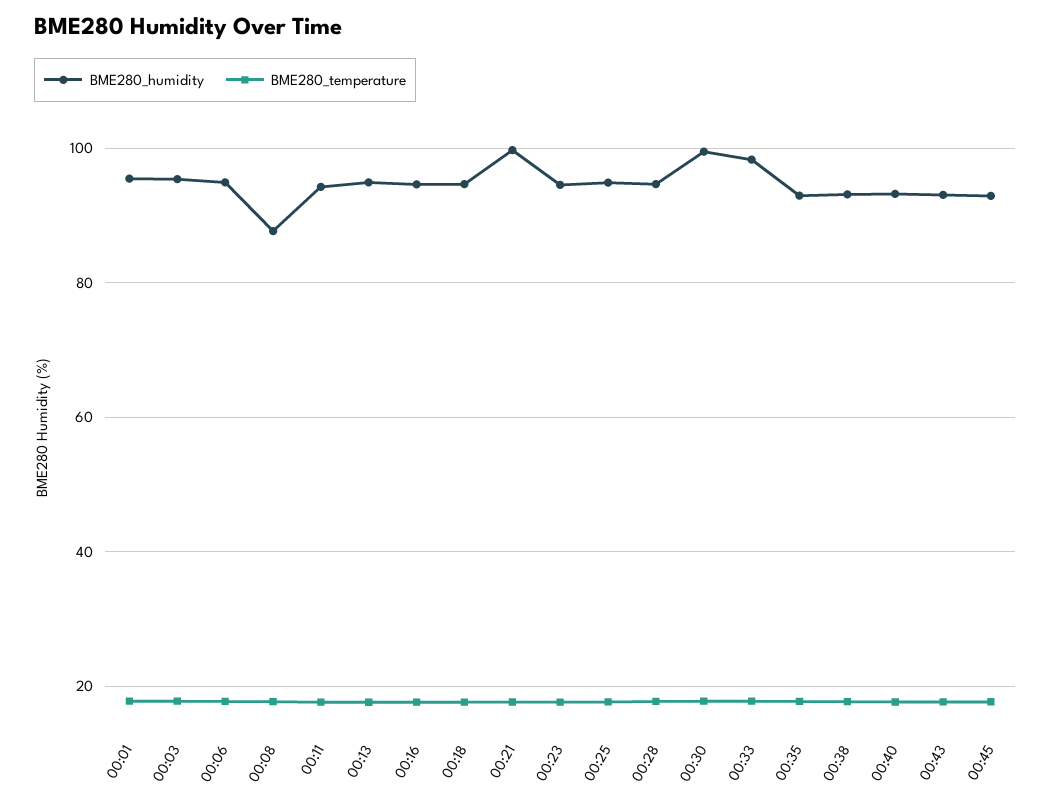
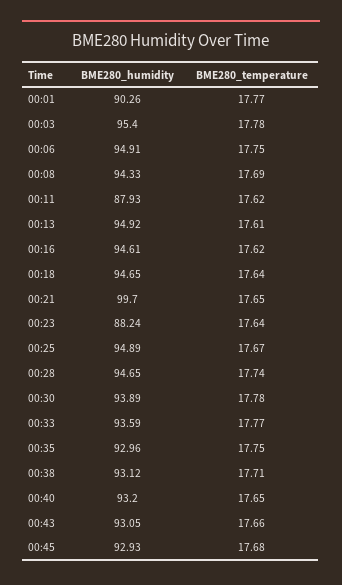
  {
    "BME280_humidity": {
-     "00:01": 96,
+     "00:01": 90.26,
      "00:03": 95.4,
      "00:06": 94.91,
-     "00:08": 88,
+     "00:08": 94.33,
-     "00:11": 94,
+     "00:11": 87.93,
      "00:13": 94.92,
      "00:16": 94.61,
      "00:18": 94.65,
      "00:21": 99.7,
-     "00:23": 94,
+     "00:23": 88.24,
      "00:25": 94.89,
      "00:28": 94.65,
-     "00:30": 100,
+     "00:30": 93.89,
-     "00:33": 98,
+     "00:33": 93.59,
      "00:35": 92.96,
      "00:38": 93.12,
      "00:40": 93.2,
      "00:43": 93.05,
      "00:45": 92.93
    },
    "BME280_temperature": {
      "00:01": 17.77,
      "00:03": 17.78,
      "00:06": 17.75,
      "00:08": 17.69,
      "00:11": 17.62,
      "00:13": 17.61,
      "00:16": 17.62,
      "00:18": 17.64,
      "00:21": 17.65,
      "00:23": 17.64,
      "00:25": 17.67,
      "00:28": 17.74,
      "00:30": 17.78,
      "00:33": 17.77,
      "00:35": 17.75,
      "00:38": 17.71,
      "00:40": 17.65,
      "00:43": 17.66,
      "00:45": 17.68
    }
  }

